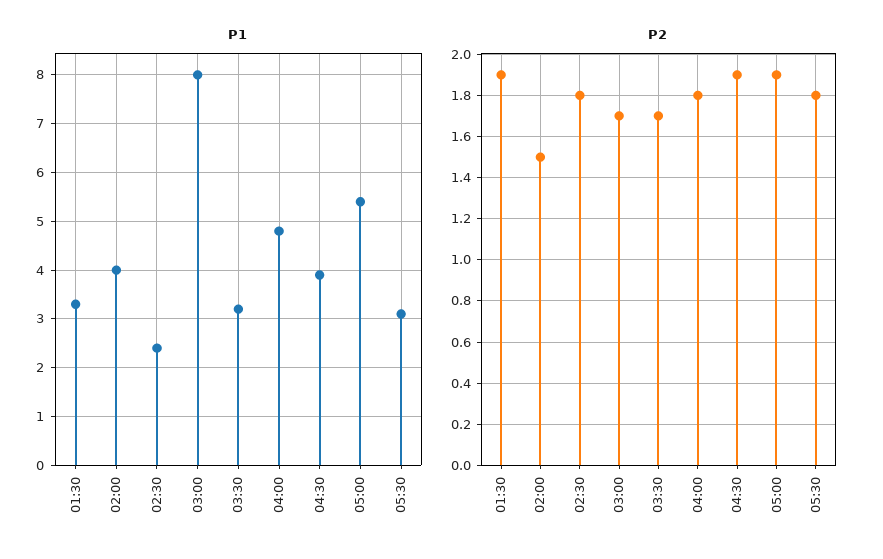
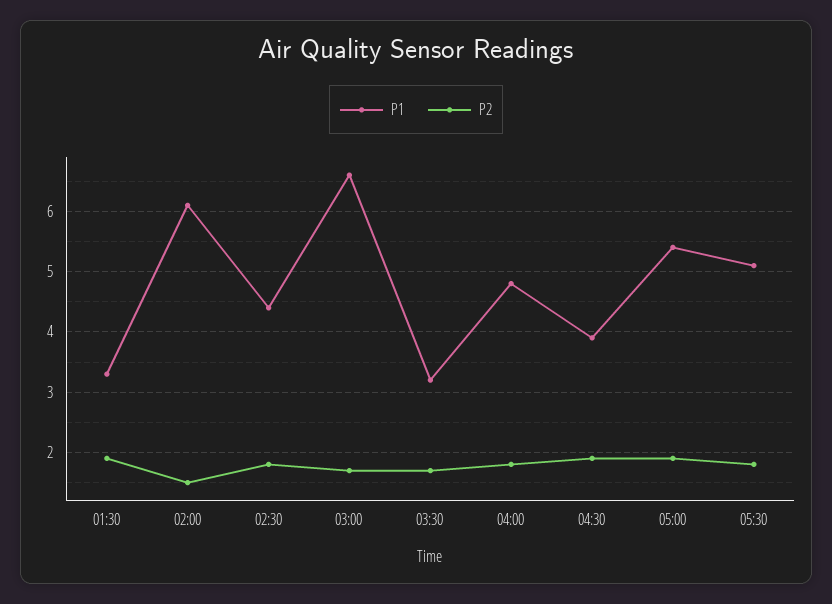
  {
    "P1": {
      "01:30": 3.3,
-     "02:00": 4,
+     "02:00": 6.1,
-     "02:30": 2.5,
+     "02:30": 4.4,
-     "03:00": 8,
+     "03:00": 6.6,
      "03:30": 3.2,
      "04:00": 4.8,
      "04:30": 3.9,
      "05:00": 5.4,
-     "05:30": 3
+     "05:30": 5.1
    },
    "P2": {
      "01:30": 1.9,
      "02:00": 1.5,
      "02:30": 1.8,
      "03:00": 1.7,
      "03:30": 1.7,
      "04:00": 1.8,
      "04:30": 1.9,
      "05:00": 1.9,
      "05:30": 1.8
    }
  }

